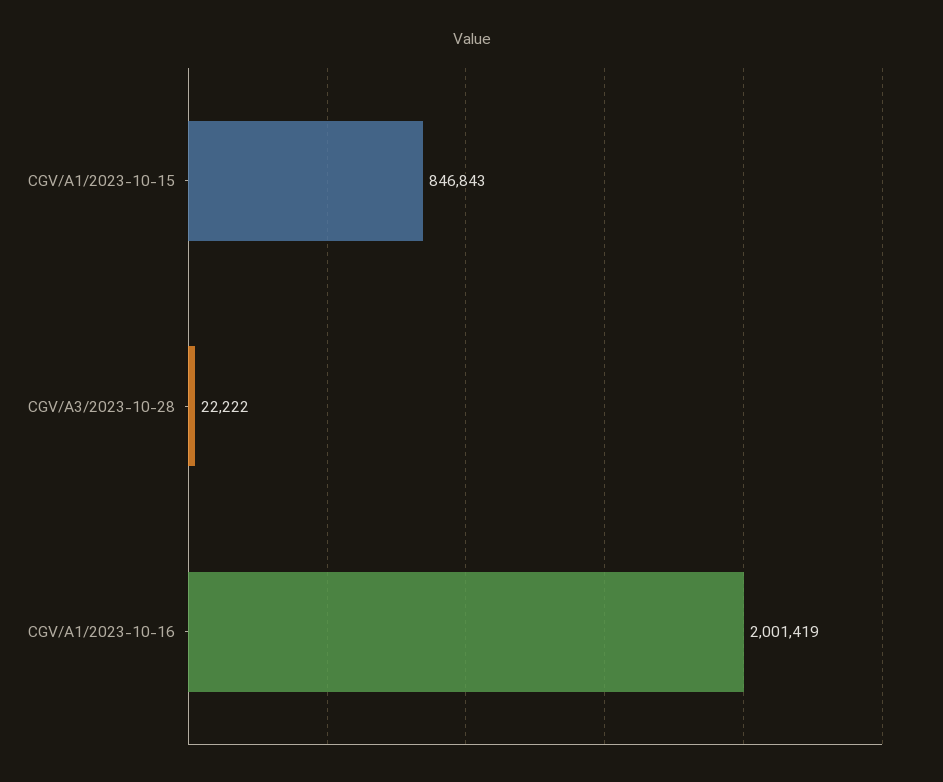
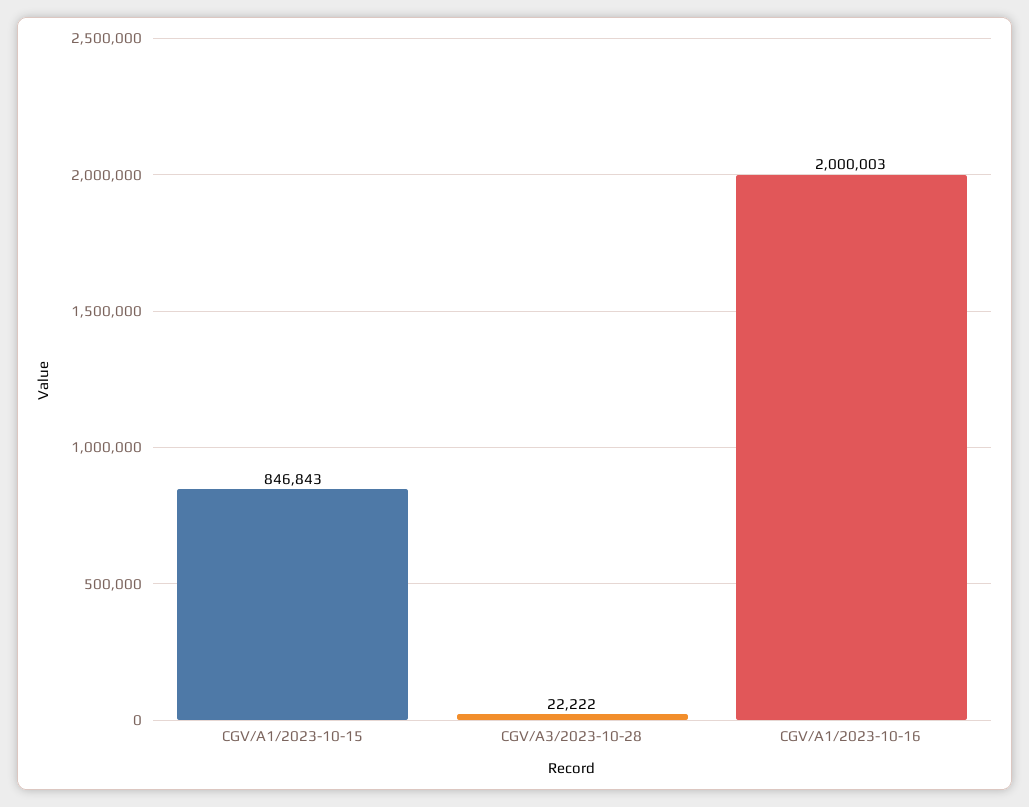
  {
    "CGV/A1/2023-10-15": 846843,
    "CGV/A3/2023-10-28": 22222,
-   "CGV/A1/2023-10-16": 2001419
+   "CGV/A1/2023-10-16": 2000003
  }

